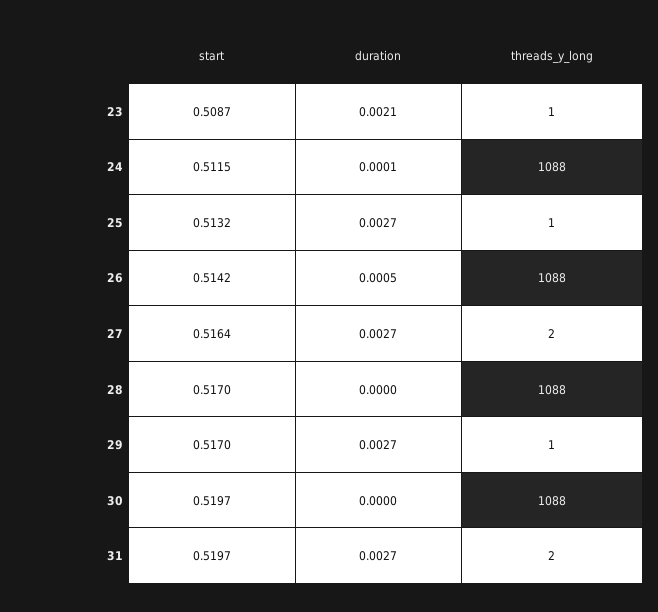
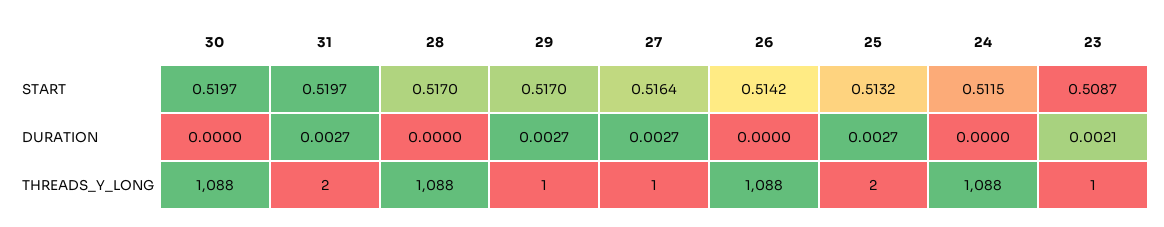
  {
    "start": {
      "23": 0.5087,
      "24": 0.5115,
      "25": 0.5132,
      "26": 0.5142,
      "27": 0.5164,
      "28": 0.517,
      "29": 0.517,
      "30": 0.5197,
      "31": 0.5197
    },
    "duration": {
      "23": 0.0021,
-     "24": 0.0001,
+     "24": 0,
      "25": 0.0027,
-     "26": 0.0005,
+     "26": 0,
      "27": 0.0027,
      "28": 0,
      "29": 0.0027,
      "30": 0,
      "31": 0.0027
    },
    "threads_y_long": {
      "23": 1,
      "24": 1088,
-     "25": 1,
+     "25": 2,
      "26": 1088,
-     "27": 2,
+     "27": 1,
      "28": 1088,
      "29": 1,
      "30": 1088,
      "31": 2
    }
  }

